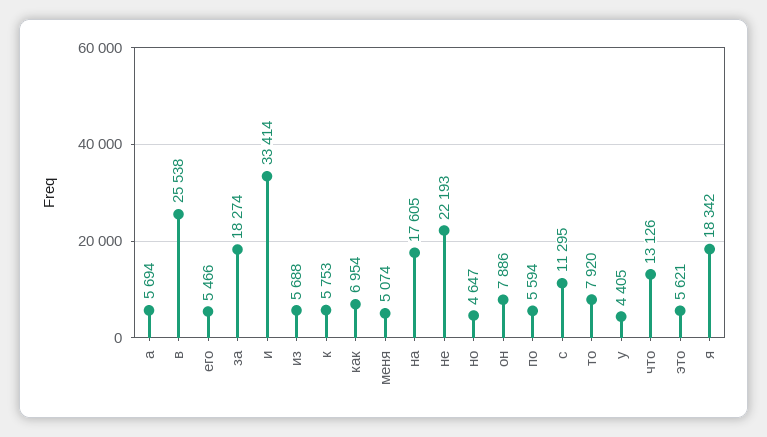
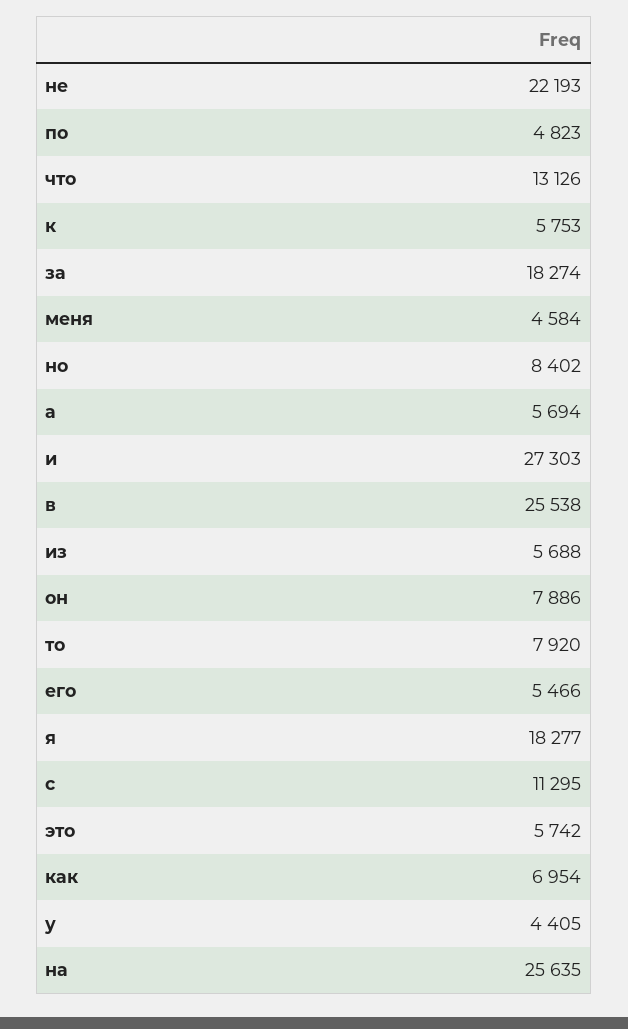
  {
    "а": 5694,
    "в": 25538,
    "его": 5466,
    "за": 18274,
-   "и": 33414,
+   "и": 27303,
    "из": 5688,
    "к": 5753,
    "как": 6954,
-   "меня": 5074,
+   "меня": 4584,
-   "на": 17605,
+   "на": 25635,
    "не": 22193,
-   "но": 4647,
+   "но": 8402,
    "он": 7886,
-   "по": 5594,
+   "по": 4823,
    "с": 11295,
    "то": 7920,
    "у": 4405,
    "что": 13126,
-   "это": 5621,
+   "это": 5742,
-   "я": 18342
+   "я": 18277
  }

